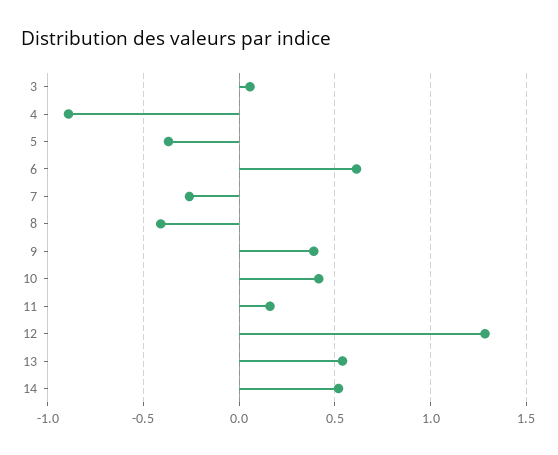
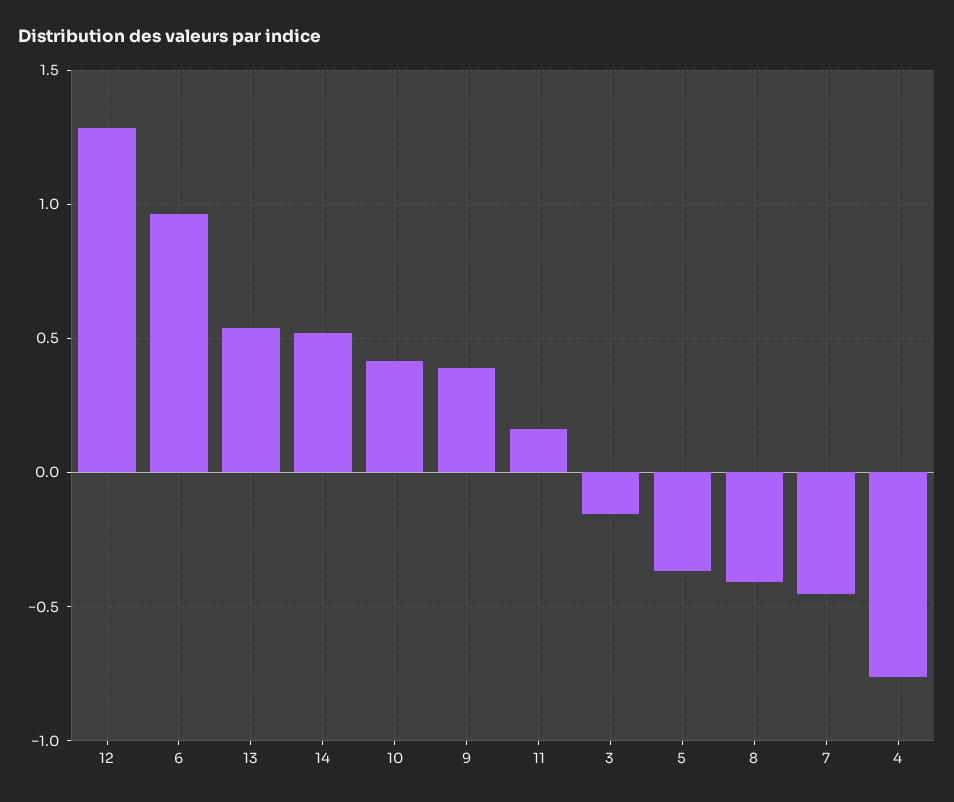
  {
-   "3": 0.05,
+   "3": -0.15,
-   "4": -0.9,
+   "4": -0.75,
    "5": -0.35,
-   "6": 0.6,
+   "6": 0.95,
-   "7": -0.25,
+   "7": -0.45,
    "8": -0.4,
    "9": 0.4,
    "10": 0.4,
    "11": 0.15,
    "12": 1.3,
    "13": 0.55,
    "14": 0.5
  }

